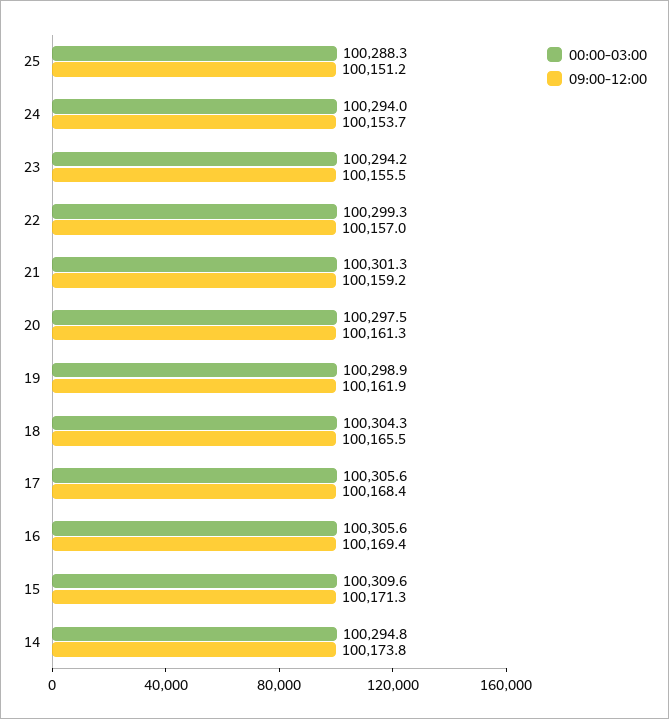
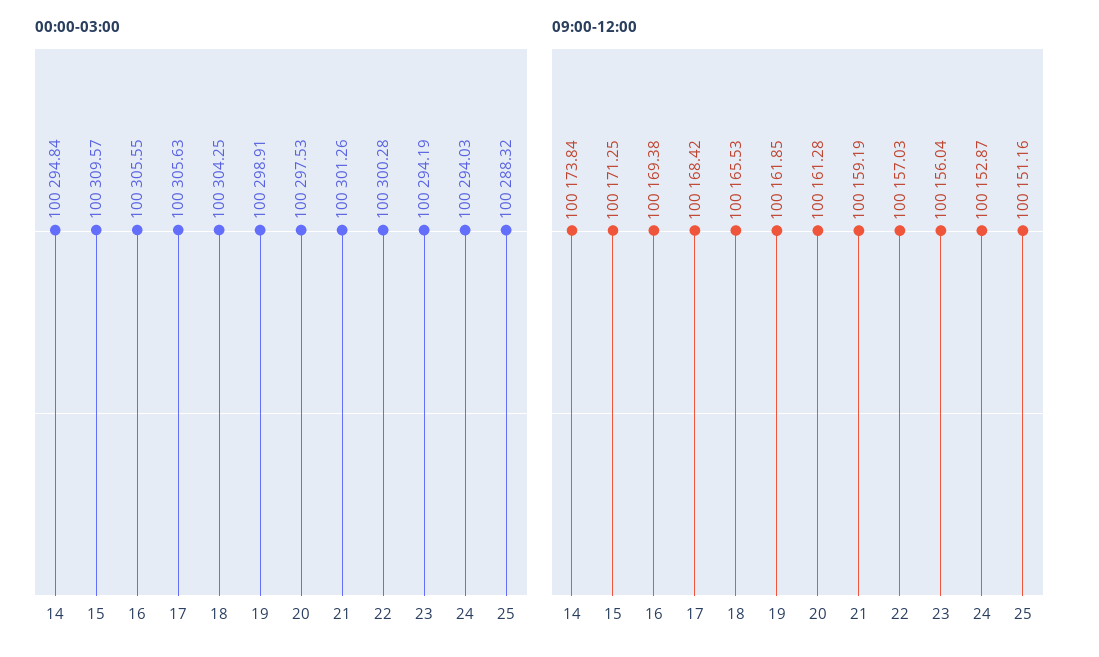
  {
    "00:00-03:00": {
      "25": 100288.32,
      "24": 100294.03,
      "23": 100294.19,
-     "22": 100299.3,
+     "22": 100300.28,
      "21": 100301.26,
      "20": 100297.53,
      "19": 100298.91,
      "18": 100304.25,
      "17": 100305.63,
      "16": 100305.55,
      "15": 100309.57,
      "14": 100294.84
    },
    "09:00-12:00": {
      "25": 100151.16,
-     "24": 100153.7,
+     "24": 100152.87,
-     "23": 100155.5,
+     "23": 100156.04,
      "22": 100157.03,
      "21": 100159.19,
      "20": 100161.28,
      "19": 100161.85,
      "18": 100165.53,
      "17": 100168.42,
      "16": 100169.38,
      "15": 100171.25,
      "14": 100173.84
    }
  }

